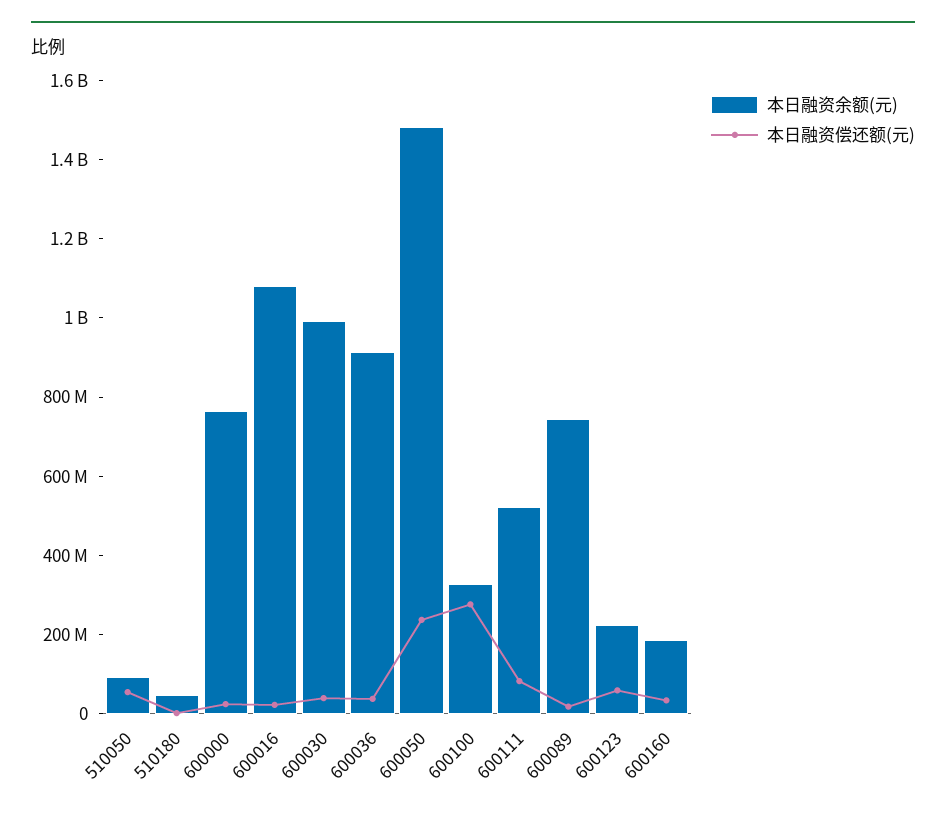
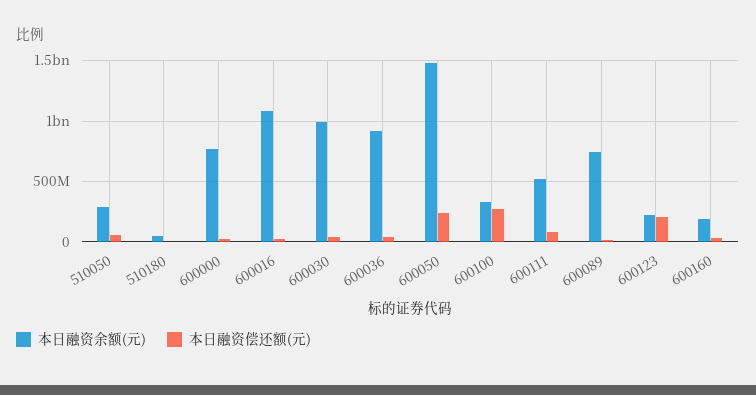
  {
    "本日融资余额(元)": {
-     "510050": 100000000,
+     "510050": 300000000,
      "510180": 50000000,
      "600000": 750000000,
      "600016": 1100000000,
      "600030": 1000000000,
      "600036": 900000000,
      "600050": 1500000000,
      "600100": 350000000,
      "600111": 500000000,
      "600089": 750000000,
      "600123": 200000000,
      "600160": 200000000
    },
    "本日融资偿还额(元)": {
      "510050": 50000000,
      "510180": 0,
      "600000": 0,
      "600016": 0,
      "600030": 50000000,
      "600036": 50000000,
      "600050": 250000000,
      "600100": 300000000,
      "600111": 100000000,
      "600089": 0,
-     "600123": 50000000,
+     "600123": 200000000,
      "600160": 50000000
    }
  }

